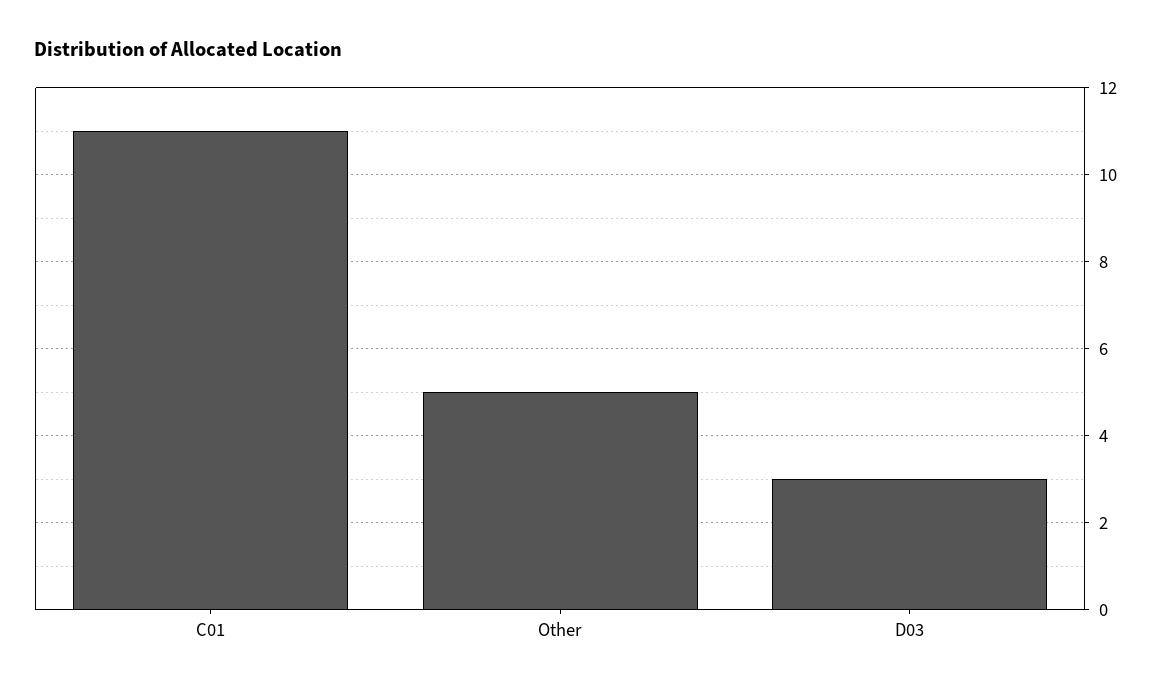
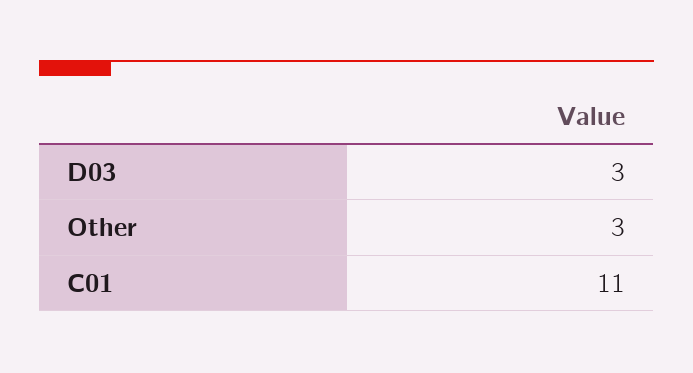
  {
    "C01": 11,
-   "Other": 5,
+   "Other": 3,
    "D03": 3
  }

